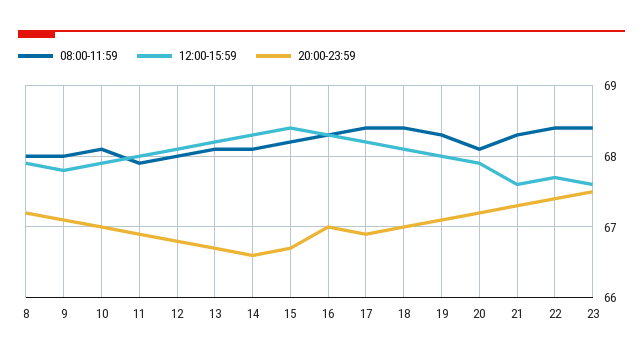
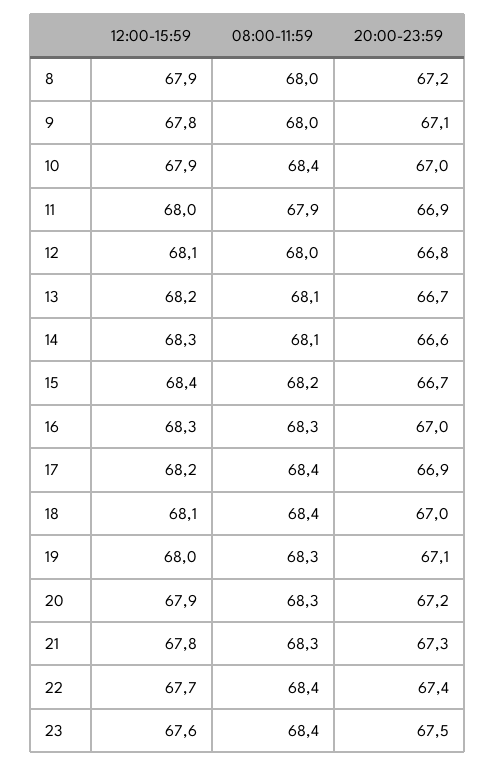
  {
    "08:00-11:59": {
      "8": 68,
      "9": 68,
-     "10": 68.1,
+     "10": 68.4,
      "11": 67.9,
      "12": 68,
      "13": 68.1,
      "14": 68.1,
      "15": 68.2,
      "16": 68.3,
      "17": 68.4,
      "18": 68.4,
      "19": 68.3,
-     "20": 68.1,
+     "20": 68.3,
      "21": 68.3,
      "22": 68.4,
      "23": 68.4
    },
    "12:00-15:59": {
      "8": 67.9,
      "9": 67.8,
      "10": 67.9,
      "11": 68,
      "12": 68.1,
      "13": 68.2,
      "14": 68.3,
      "15": 68.4,
      "16": 68.3,
      "17": 68.2,
      "18": 68.1,
      "19": 68,
      "20": 67.9,
-     "21": 67.6,
+     "21": 67.8,
      "22": 67.7,
      "23": 67.6
    },
    "20:00-23:59": {
      "8": 67.2,
      "9": 67.1,
      "10": 67,
      "11": 66.9,
      "12": 66.8,
      "13": 66.7,
      "14": 66.6,
      "15": 66.7,
      "16": 67,
      "17": 66.9,
      "18": 67,
      "19": 67.1,
      "20": 67.2,
      "21": 67.3,
      "22": 67.4,
      "23": 67.5
    }
  }

